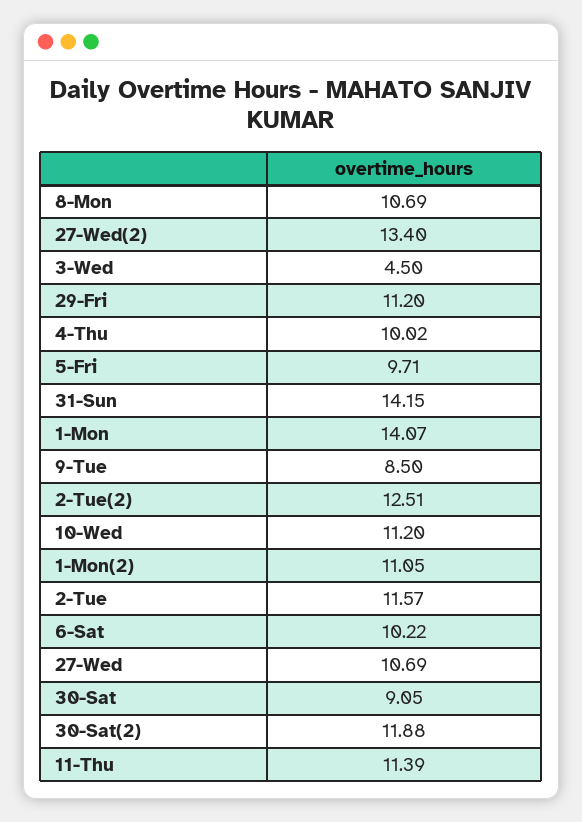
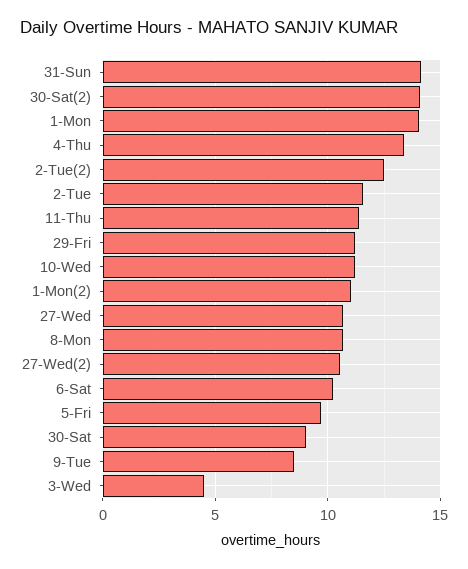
  {
    "8-Mon": 10.69,
-   "27-Wed(2)": 13.4,
+   "27-Wed(2)": 10.5,
    "3-Wed": 4.5,
    "29-Fri": 11.2,
-   "4-Thu": 10.02,
+   "4-Thu": 13.5,
    "5-Fri": 9.71,
    "31-Sun": 14.15,
    "1-Mon": 14.07,
    "9-Tue": 8.5,
    "2-Tue(2)": 12.51,
    "10-Wed": 11.2,
    "1-Mon(2)": 11.05,
    "2-Tue": 11.57,
    "6-Sat": 10.22,
    "27-Wed": 10.69,
    "30-Sat": 9.05,
-   "30-Sat(2)": 11.88,
+   "30-Sat(2)": 14,
    "11-Thu": 11.39
  }

